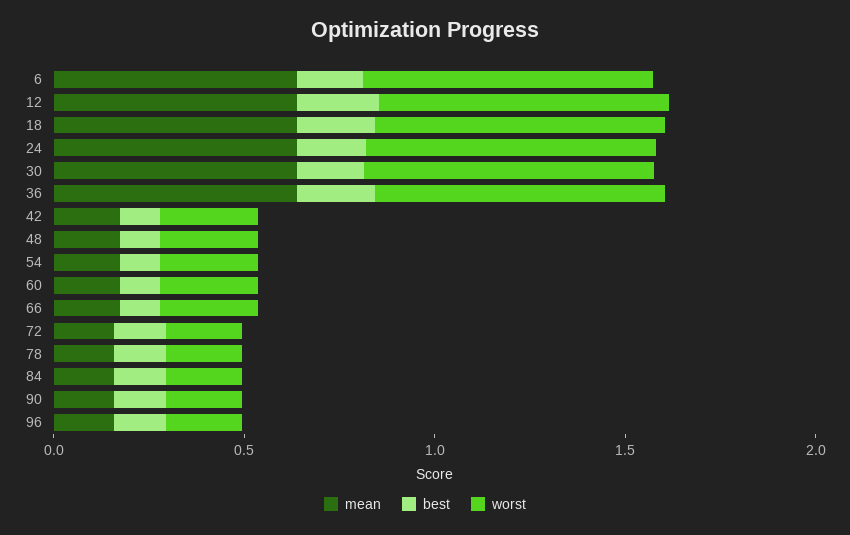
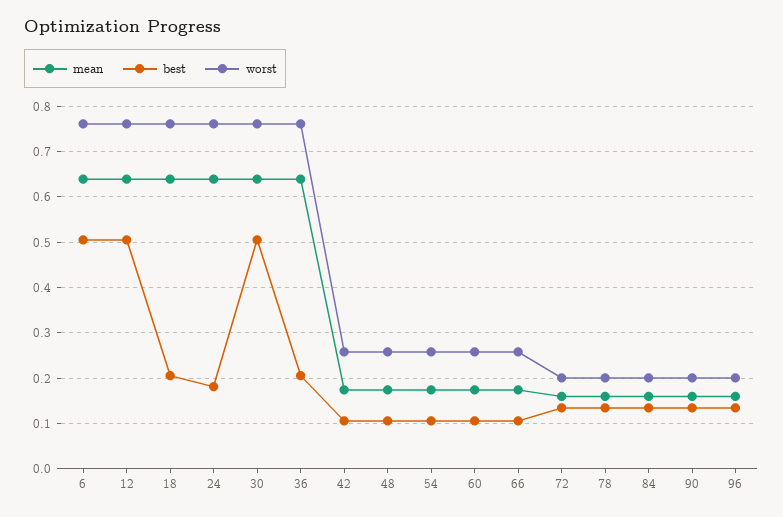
  {
    "mean": {
      "6": 0.64,
      "12": 0.64,
      "18": 0.64,
      "24": 0.64,
      "30": 0.64,
      "36": 0.64,
      "42": 0.18,
      "48": 0.18,
      "54": 0.18,
      "60": 0.18,
      "66": 0.18,
      "72": 0.16,
      "78": 0.16,
      "84": 0.16,
      "90": 0.16,
      "96": 0.16
    },
    "best": {
-     "6": 0.2,
+     "6": 0.5,
-     "12": 0.2,
+     "12": 0.5,
      "18": 0.2,
      "24": 0.18,
-     "30": 0.2,
+     "30": 0.5,
      "36": 0.2,
      "42": 0.1,
      "48": 0.1,
      "54": 0.1,
      "60": 0.1,
      "66": 0.1,
      "72": 0.14,
      "78": 0.14,
      "84": 0.14,
      "90": 0.14,
      "96": 0.14
    },
    "worst": {
      "6": 0.76,
      "12": 0.76,
      "18": 0.76,
      "24": 0.76,
      "30": 0.76,
      "36": 0.76,
      "42": 0.26,
      "48": 0.26,
      "54": 0.26,
      "60": 0.26,
      "66": 0.26,
      "72": 0.2,
      "78": 0.2,
      "84": 0.2,
      "90": 0.2,
      "96": 0.2
    }
  }

